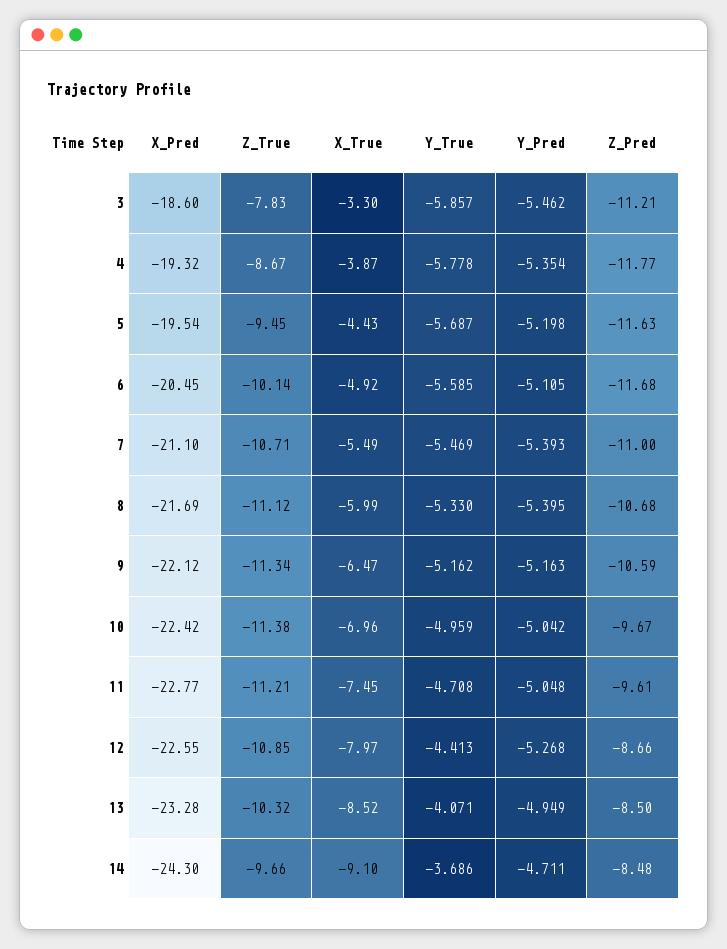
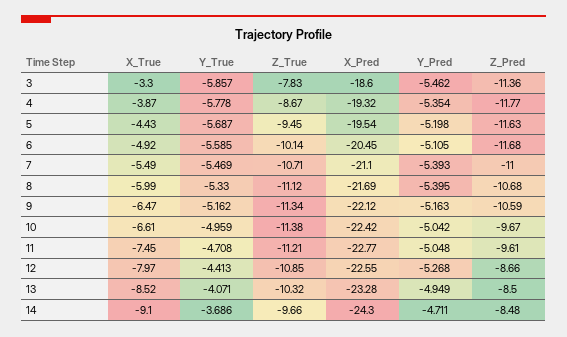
  {
    "X_Pred": {
      "3": -18.6,
      "4": -19.32,
      "5": -19.54,
      "6": -20.45,
      "7": -21.1,
      "8": -21.69,
      "9": -22.12,
      "10": -22.42,
      "11": -22.77,
      "12": -22.55,
      "13": -23.28,
      "14": -24.3
    },
    "Z_True": {
      "3": -7.83,
      "4": -8.67,
      "5": -9.45,
      "6": -10.14,
      "7": -10.71,
      "8": -11.12,
      "9": -11.34,
      "10": -11.38,
      "11": -11.21,
      "12": -10.85,
      "13": -10.32,
      "14": -9.66
    },
    "X_True": {
      "3": -3.3,
      "4": -3.87,
      "5": -4.43,
      "6": -4.92,
      "7": -5.49,
      "8": -5.99,
      "9": -6.47,
-     "10": -6.96,
+     "10": -6.61,
      "11": -7.45,
      "12": -7.97,
      "13": -8.52,
      "14": -9.1
    },
    "Y_True": {
      "3": -5.857,
      "4": -5.778,
      "5": -5.687,
      "6": -5.585,
      "7": -5.469,
      "8": -5.33,
      "9": -5.162,
      "10": -4.959,
      "11": -4.708,
      "12": -4.413,
      "13": -4.071,
      "14": -3.686
    },
    "Y_Pred": {
      "3": -5.462,
      "4": -5.354,
      "5": -5.198,
      "6": -5.105,
      "7": -5.393,
      "8": -5.395,
      "9": -5.163,
      "10": -5.042,
      "11": -5.048,
      "12": -5.268,
      "13": -4.949,
      "14": -4.711
    },
    "Z_Pred": {
-     "3": -11.21,
+     "3": -11.36,
      "4": -11.77,
      "5": -11.63,
      "6": -11.68,
      "7": -11,
      "8": -10.68,
      "9": -10.59,
      "10": -9.67,
      "11": -9.61,
      "12": -8.66,
      "13": -8.5,
      "14": -8.48
    }
  }

